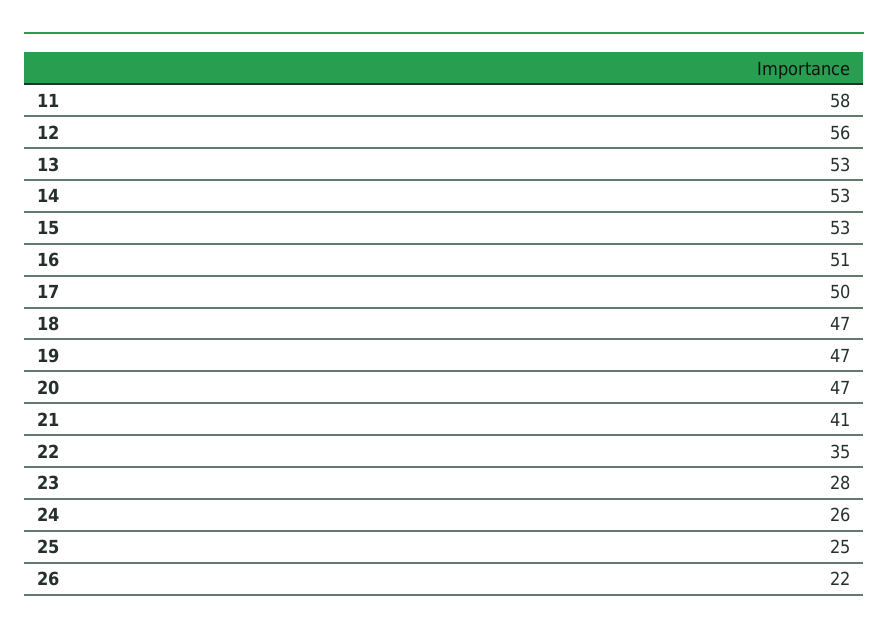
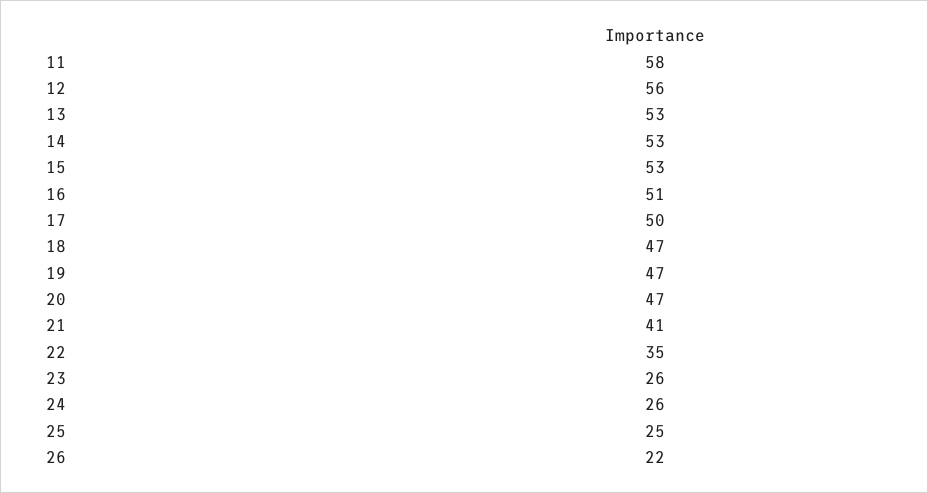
  {
    "11": 58,
    "12": 56,
    "13": 53,
    "14": 53,
    "15": 53,
    "16": 51,
    "17": 50,
    "18": 47,
    "19": 47,
    "20": 47,
    "21": 41,
    "22": 35,
-   "23": 28,
+   "23": 26,
    "24": 26,
    "25": 25,
    "26": 22
  }

